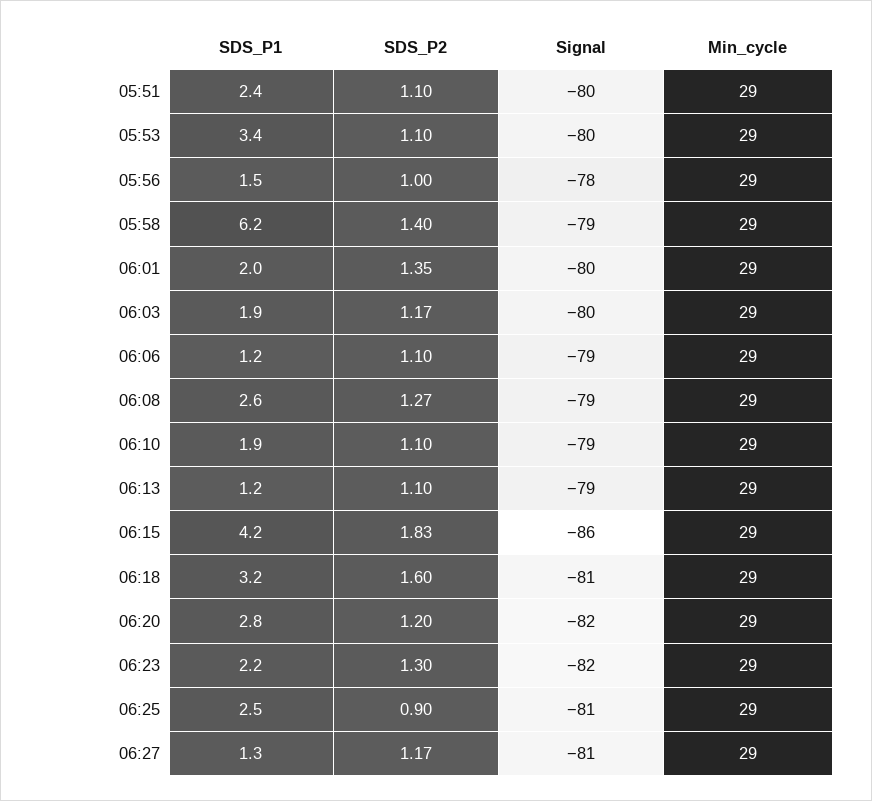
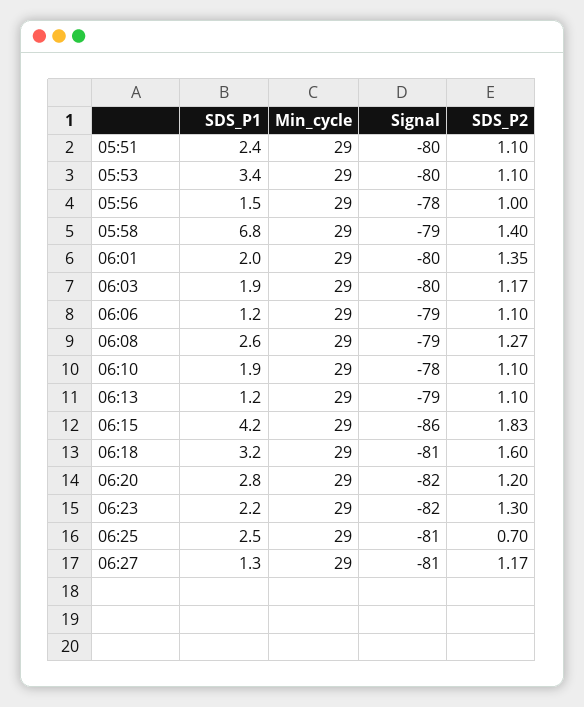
  {
    "SDS_P1": {
      "05:51": 2.4,
      "05:53": 3.4,
      "05:56": 1.5,
-     "05:58": 6.2,
+     "05:58": 6.8,
      "06:01": 2,
      "06:03": 1.9,
      "06:06": 1.2,
      "06:08": 2.6,
      "06:10": 1.9,
      "06:13": 1.2,
      "06:15": 4.2,
      "06:18": 3.2,
      "06:20": 2.8,
      "06:23": 2.2,
      "06:25": 2.5,
      "06:27": 1.3
    },
    "SDS_P2": {
      "05:51": 1.1,
      "05:53": 1.1,
      "05:56": 1,
      "05:58": 1.4,
      "06:01": 1.35,
      "06:03": 1.17,
      "06:06": 1.1,
      "06:08": 1.27,
      "06:10": 1.1,
      "06:13": 1.1,
      "06:15": 1.83,
      "06:18": 1.6,
      "06:20": 1.2,
      "06:23": 1.3,
-     "06:25": 0.9,
+     "06:25": 0.7,
      "06:27": 1.17
    },
    "Signal": {
      "05:51": -80,
      "05:53": -80,
      "05:56": -78,
      "05:58": -79,
      "06:01": -80,
      "06:03": -80,
      "06:06": -79,
      "06:08": -79,
-     "06:10": -79,
+     "06:10": -78,
      "06:13": -79,
      "06:15": -86,
      "06:18": -81,
      "06:20": -82,
      "06:23": -82,
      "06:25": -81,
      "06:27": -81
    },
    "Min_cycle": {
      "05:51": 29,
      "05:53": 29,
      "05:56": 29,
      "05:58": 29,
      "06:01": 29,
      "06:03": 29,
      "06:06": 29,
      "06:08": 29,
      "06:10": 29,
      "06:13": 29,
      "06:15": 29,
      "06:18": 29,
      "06:20": 29,
      "06:23": 29,
      "06:25": 29,
      "06:27": 29
    }
  }

